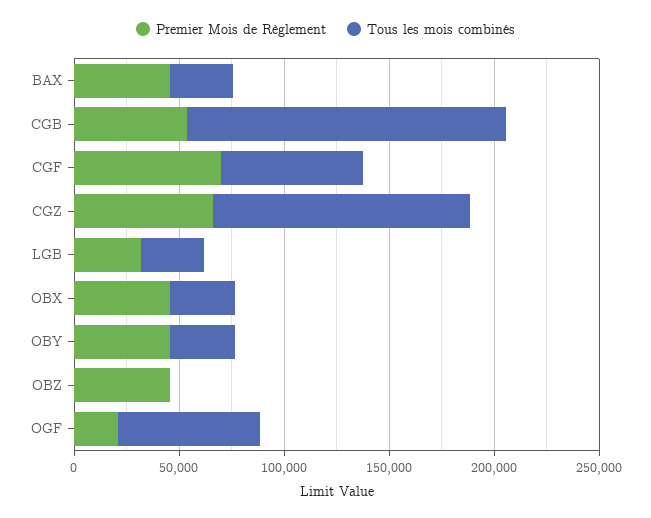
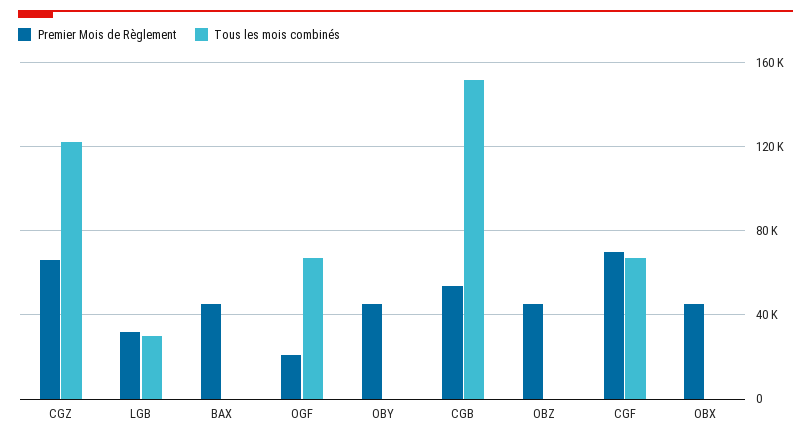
  {
    "Premier Mois de Règlement": {
      "BAX": 45000,
      "CGB": 55000,
      "CGF": 70000,
      "CGZ": 65000,
      "LGB": 30000,
      "OBX": 45000,
      "OBY": 45000,
      "OBZ": 45000,
      "OGF": 20000
    },
    "Tous les mois combinés": {
-     "BAX": 30000,
+     "BAX": 0,
      "CGB": 150000,
      "CGF": 65000,
      "CGZ": 120000,
      "LGB": 30000,
-     "OBX": 30000,
+     "OBX": 0,
-     "OBY": 30000,
+     "OBY": 0,
      "OBZ": 0,
      "OGF": 65000
    }
  }

